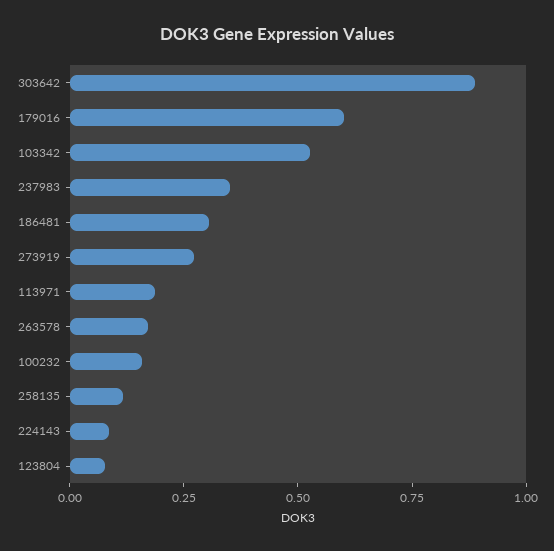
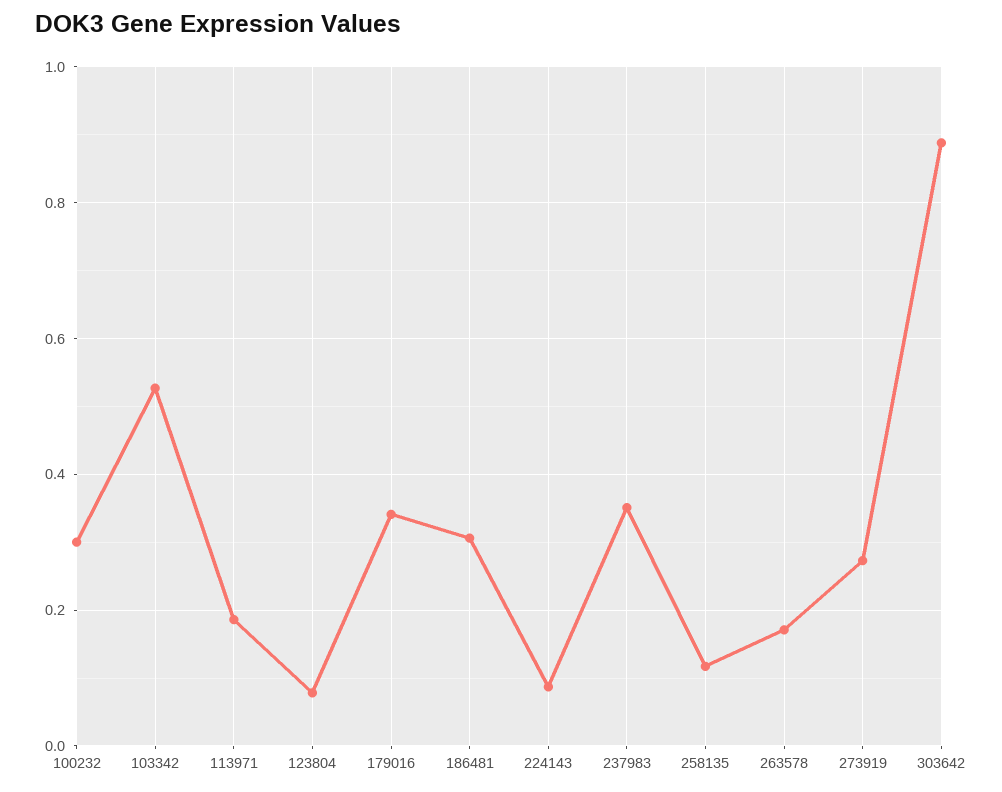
  {
    "303642": 0.88,
-   "179016": 0.6,
+   "179016": 0.34,
    "103342": 0.52,
    "237983": 0.36,
    "186481": 0.3,
    "273919": 0.28,
    "113971": 0.18,
    "263578": 0.18,
-   "100232": 0.15,
+   "100232": 0.3,
    "258135": 0.12,
    "224143": 0.08,
    "123804": 0.08
  }

